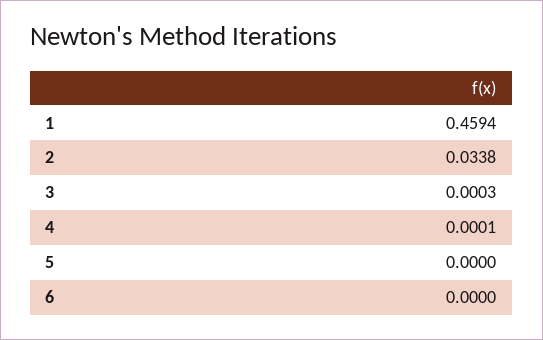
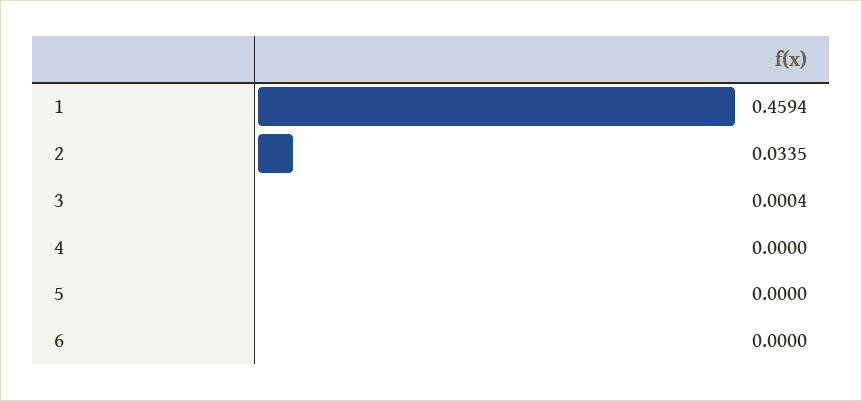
  {
    "1": 0.4594,
-   "2": 0.0338,
+   "2": 0.0335,
-   "3": 0.0003,
+   "3": 0.0004,
-   "4": 0.0001,
+   "4": 0,
    "5": 0,
    "6": 0
  }

